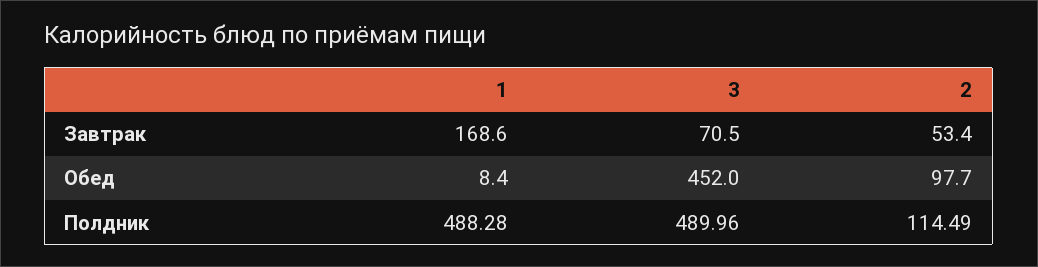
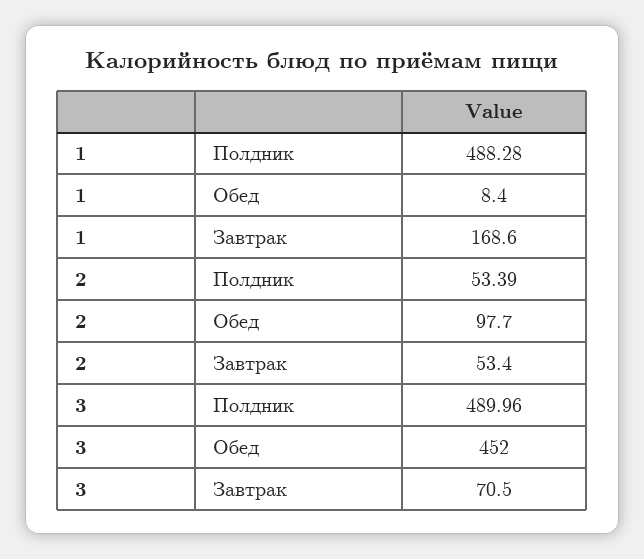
  {
    "1": {
      "Завтрак": 168.6,
      "Обед": 8.4,
      "Полдник": 488.28
    },
    "3": {
      "Завтрак": 70.5,
      "Обед": 452,
      "Полдник": 489.96
    },
    "2": {
      "Завтрак": 53.4,
      "Обед": 97.7,
-     "Полдник": 114.49
+     "Полдник": 53.39
    }
  }

